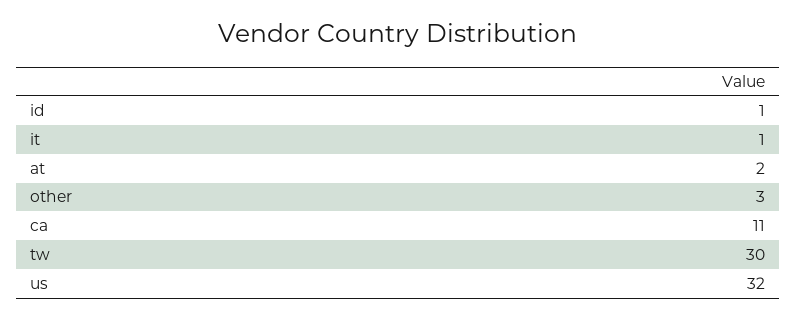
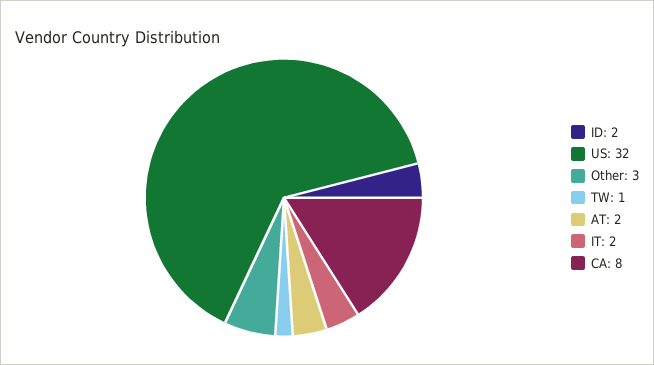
  {
-   "id": 1,
+   "id": 2,
-   "it": 1,
+   "it": 2,
    "at": 2,
    "other": 3,
-   "ca": 11,
+   "ca": 8,
-   "tw": 30,
+   "tw": 1,
    "us": 32
  }

